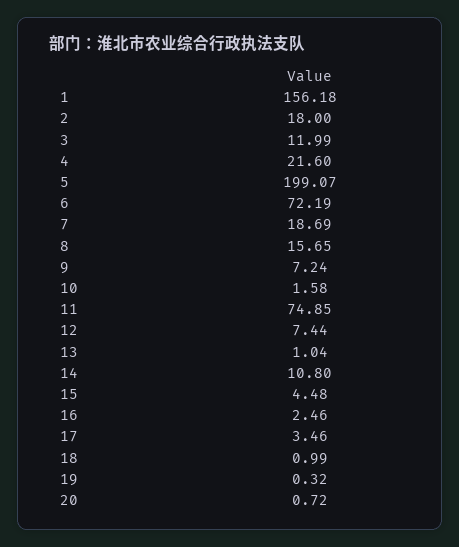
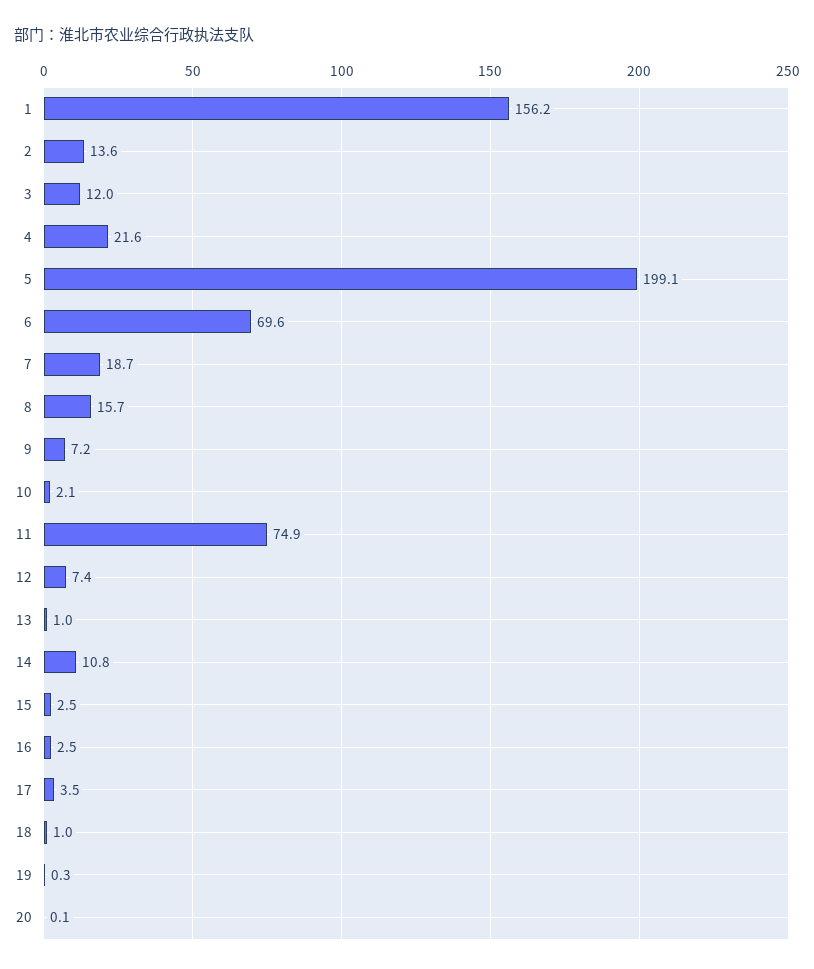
  {
    "1": 156.18,
-   "2": 18,
+   "2": 13.6,
    "3": 11.99,
    "4": 21.6,
    "5": 199.07,
-   "6": 72.19,
+   "6": 69.6,
    "7": 18.69,
    "8": 15.65,
    "9": 7.24,
-   "10": 1.58,
+   "10": 2.1,
    "11": 74.85,
    "12": 7.44,
    "13": 1.04,
    "14": 10.8,
-   "15": 4.48,
+   "15": 2.5,
    "16": 2.46,
    "17": 3.46,
    "18": 0.99,
    "19": 0.32,
-   "20": 0.72
+   "20": 0.1
  }

